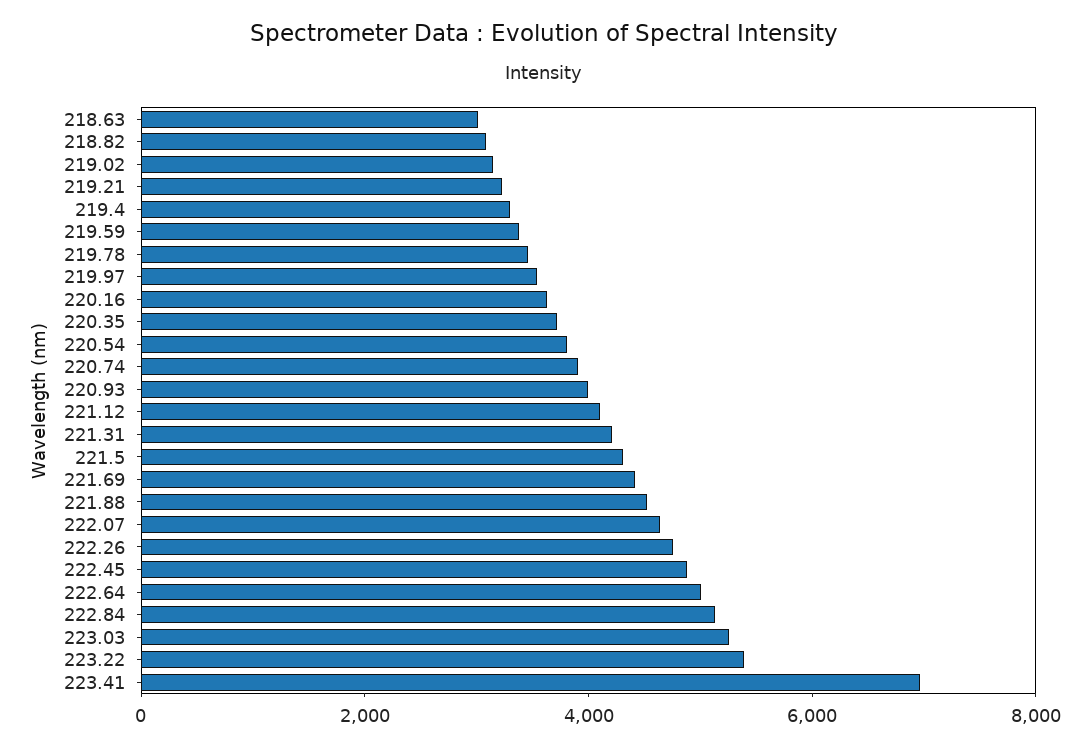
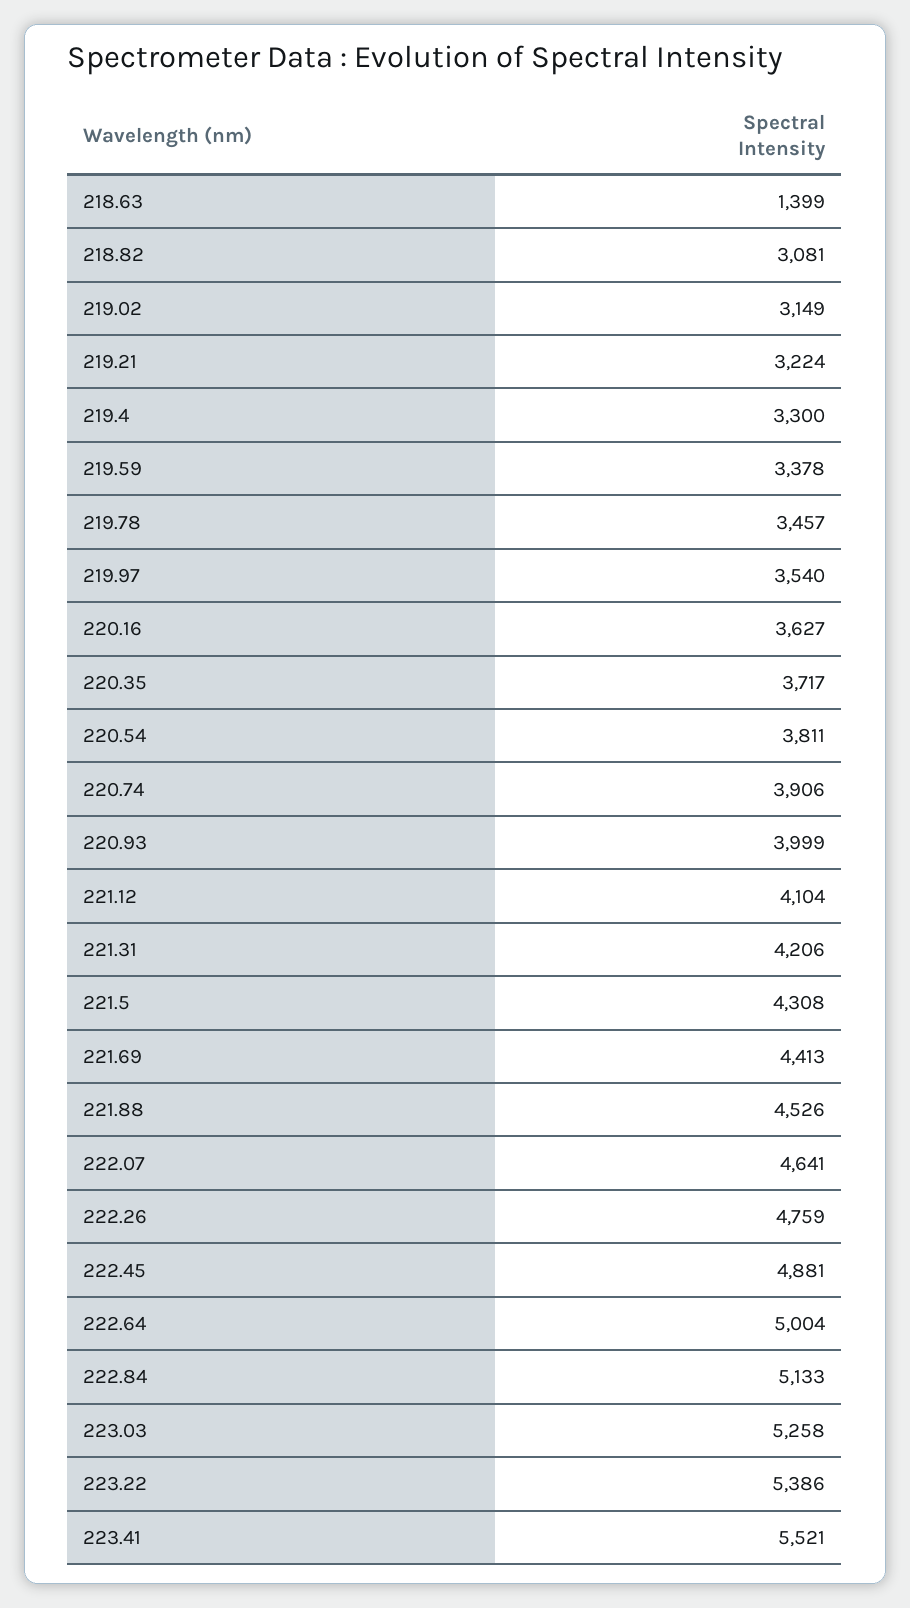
  {
-   "218.63": 3000,
+   "218.63": 1399,
    "218.82": 3081,
    "219.02": 3149,
    "219.21": 3224,
    "219.4": 3300,
    "219.59": 3378,
    "219.78": 3457,
    "219.97": 3540,
    "220.16": 3627,
    "220.35": 3717,
    "220.54": 3811,
    "220.74": 3906,
    "220.93": 3999,
    "221.12": 4104,
    "221.31": 4206,
    "221.5": 4308,
    "221.69": 4413,
    "221.88": 4526,
    "222.07": 4641,
    "222.26": 4759,
    "222.45": 4881,
    "222.64": 5004,
    "222.84": 5133,
    "223.03": 5258,
    "223.22": 5386,
-   "223.41": 7000
+   "223.41": 5521
  }

